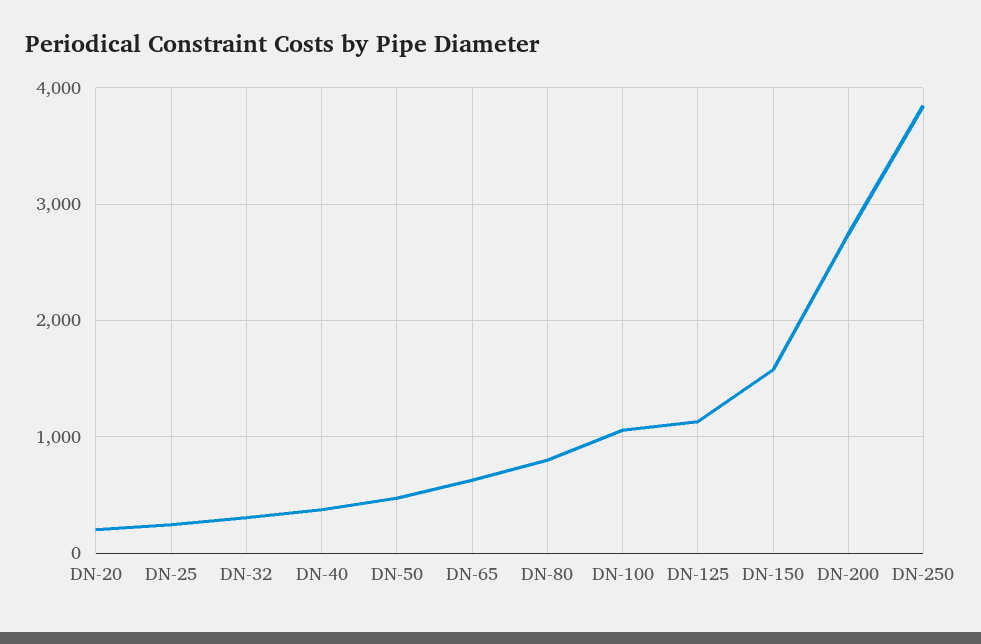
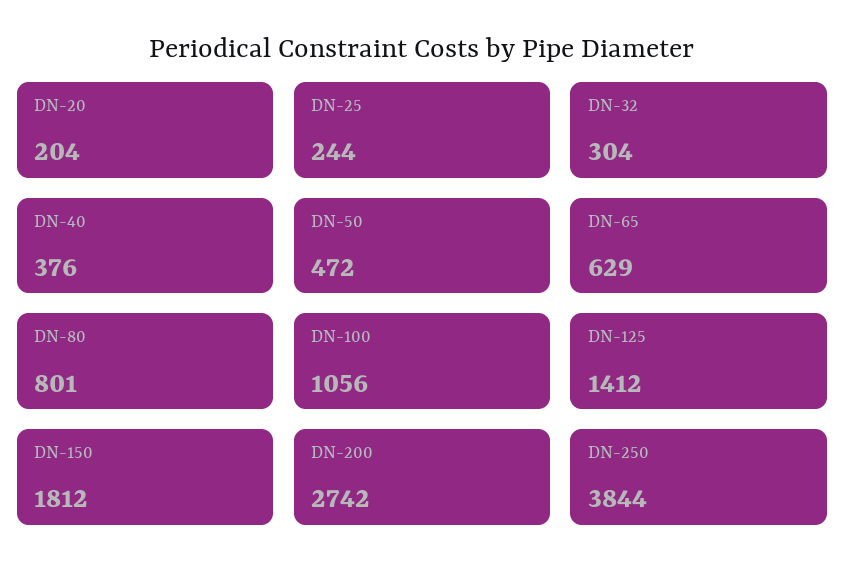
  {
    "DN-20": 204,
    "DN-25": 244,
    "DN-32": 304,
    "DN-40": 376,
    "DN-50": 472,
    "DN-65": 629,
    "DN-80": 801,
    "DN-100": 1056,
-   "DN-125": 1100,
+   "DN-125": 1412,
-   "DN-150": 1600,
+   "DN-150": 1812,
    "DN-200": 2742,
    "DN-250": 3844
  }

